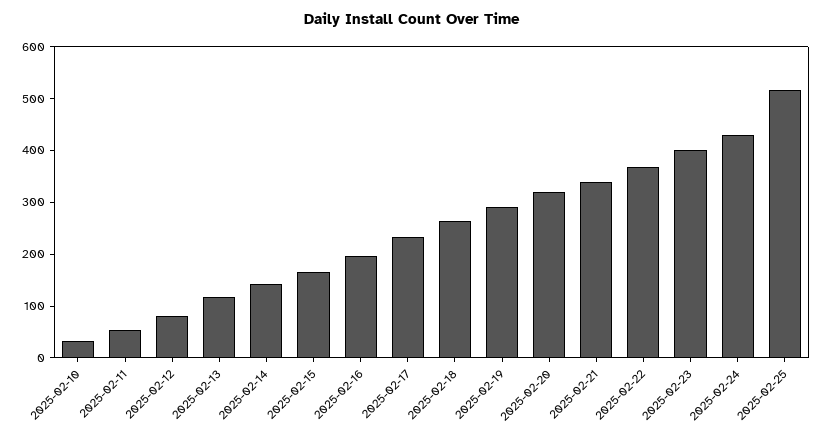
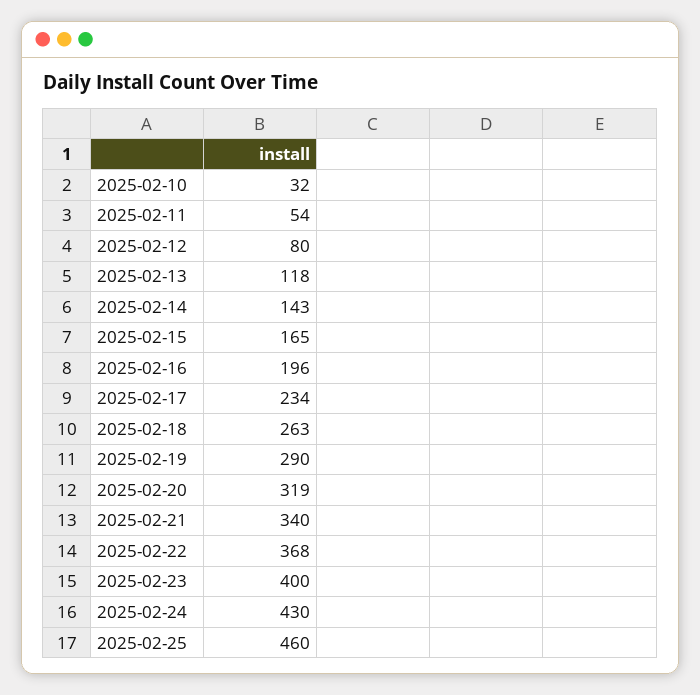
  {
    "2025-02-10": 32,
    "2025-02-11": 54,
    "2025-02-12": 80,
    "2025-02-13": 118,
    "2025-02-14": 143,
    "2025-02-15": 165,
    "2025-02-16": 196,
    "2025-02-17": 234,
    "2025-02-18": 263,
    "2025-02-19": 290,
    "2025-02-20": 319,
    "2025-02-21": 340,
    "2025-02-22": 368,
    "2025-02-23": 400,
    "2025-02-24": 430,
-   "2025-02-25": 520
+   "2025-02-25": 460
  }

